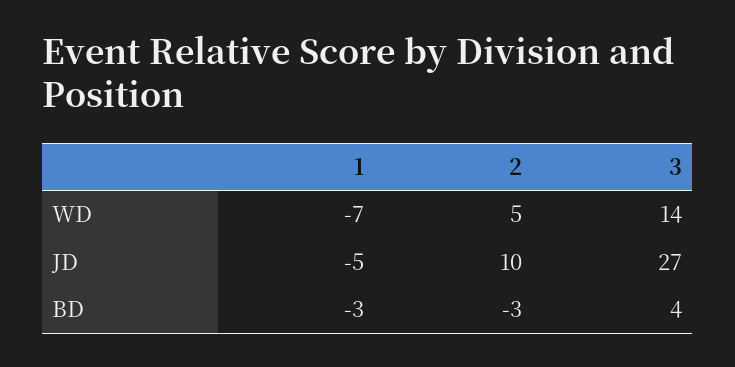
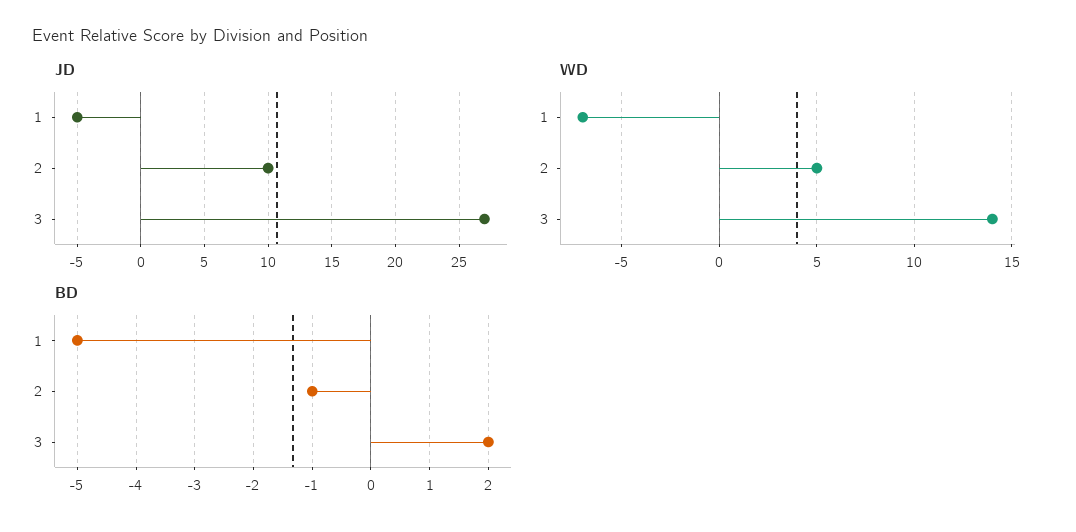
  {
    "WD": {
      "1": -7,
      "2": 5,
      "3": 14
    },
    "JD": {
      "1": -5,
      "2": 10,
      "3": 27
    },
    "BD": {
-     "1": -3,
+     "1": -5,
-     "2": -3,
+     "2": -1,
-     "3": 4
+     "3": 2
    }
  }

